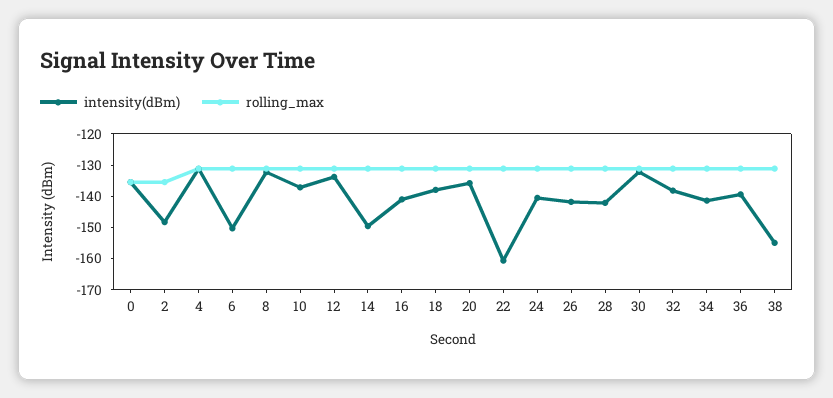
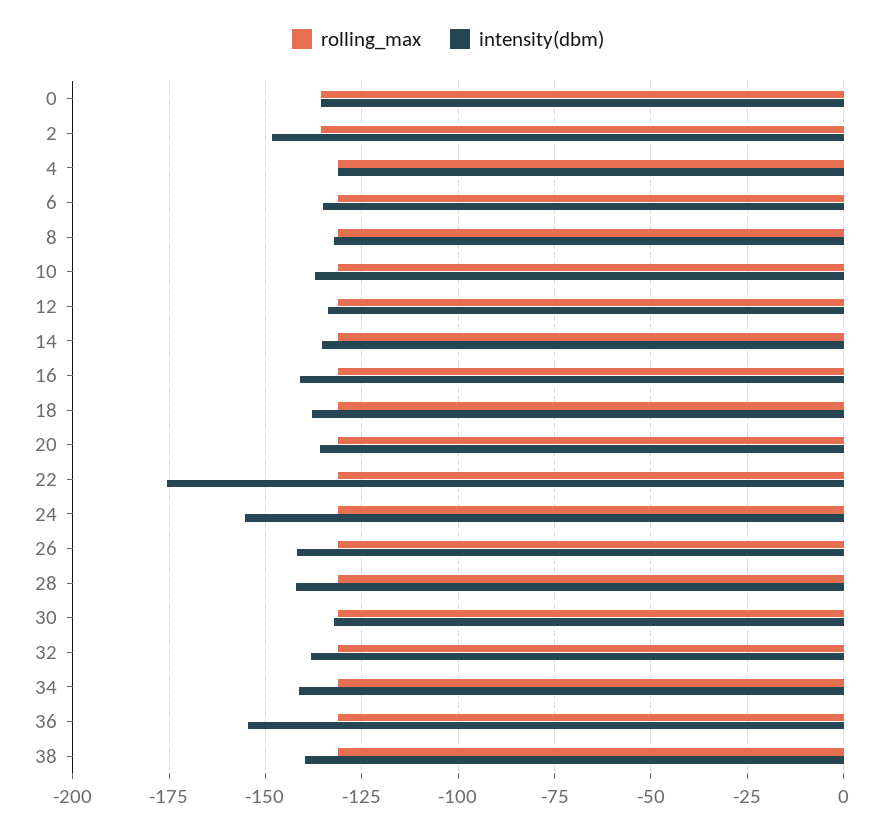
  {
    "intensity(dBm)": {
      "0": -135,
      "2": -147.5,
      "4": -130,
-     "6": -150,
+     "6": -135,
      "8": -132.5,
      "10": -137.5,
      "12": -135,
-     "14": -150,
+     "14": -135,
      "16": -140,
      "18": -137.5,
      "20": -135,
-     "22": -160,
+     "22": -175,
-     "24": -140,
+     "24": -155,
      "26": -142.5,
      "28": -142.5,
      "30": -132.5,
      "32": -137.5,
      "34": -142.5,
-     "36": -140,
+     "36": -155,
-     "38": -155
+     "38": -140
    },
    "rolling_max": {
      "0": -135,
      "2": -135,
      "4": -130,
      "6": -130,
      "8": -130,
      "10": -130,
      "12": -130,
      "14": -130,
      "16": -130,
      "18": -130,
      "20": -130,
      "22": -130,
      "24": -130,
      "26": -130,
      "28": -130,
      "30": -130,
      "32": -130,
      "34": -130,
      "36": -130,
      "38": -130
    }
  }

